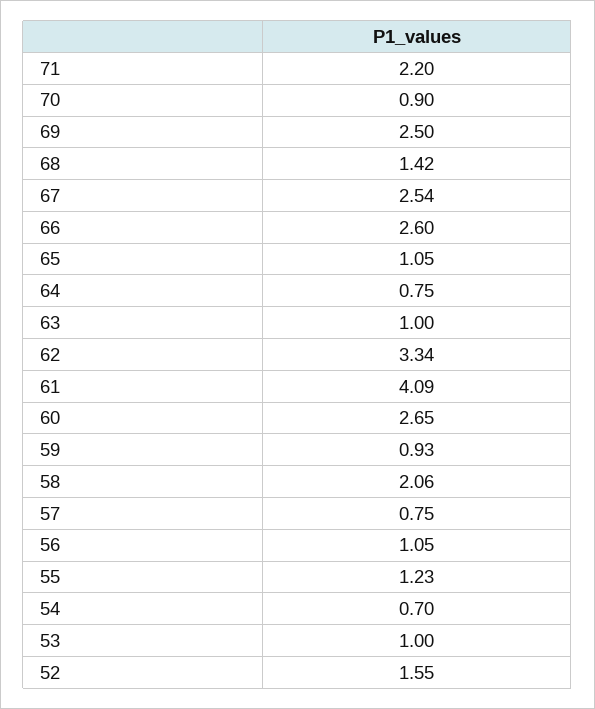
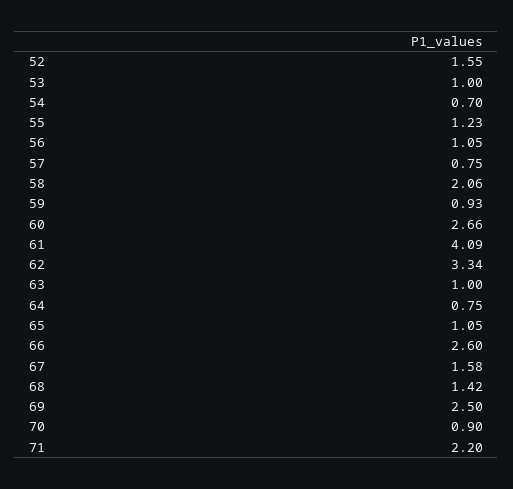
  {
    "71": 2.2,
    "70": 0.9,
    "69": 2.5,
    "68": 1.42,
-   "67": 2.54,
+   "67": 1.58,
    "66": 2.6,
    "65": 1.05,
    "64": 0.75,
    "63": 1,
    "62": 3.34,
    "61": 4.09,
-   "60": 2.65,
+   "60": 2.66,
    "59": 0.93,
    "58": 2.06,
    "57": 0.75,
    "56": 1.05,
    "55": 1.23,
    "54": 0.7,
    "53": 1,
    "52": 1.55
  }

